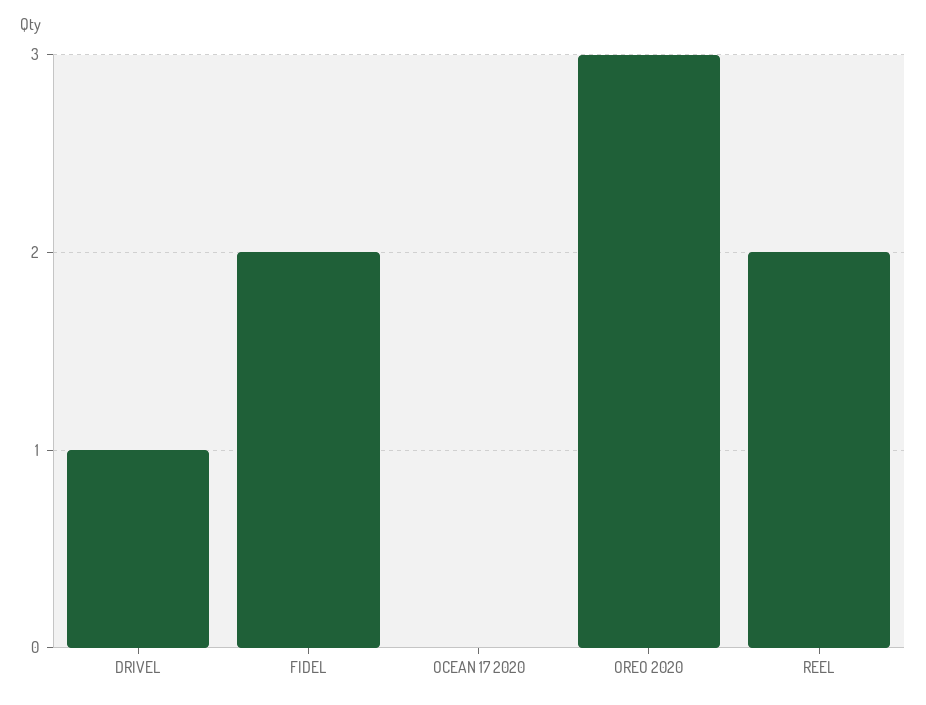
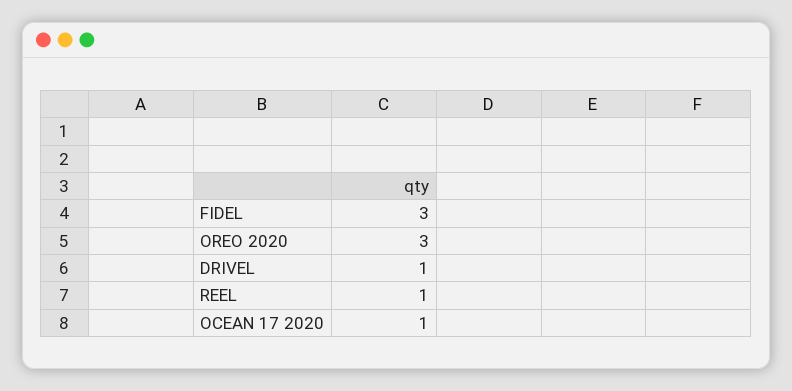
  {
    "DRIVEL": 1,
-   "FIDEL": 2,
+   "FIDEL": 3,
-   "OCEAN 17 2020": 0,
+   "OCEAN 17 2020": 1,
    "OREO 2020": 3,
-   "REEL": 2
+   "REEL": 1
  }

